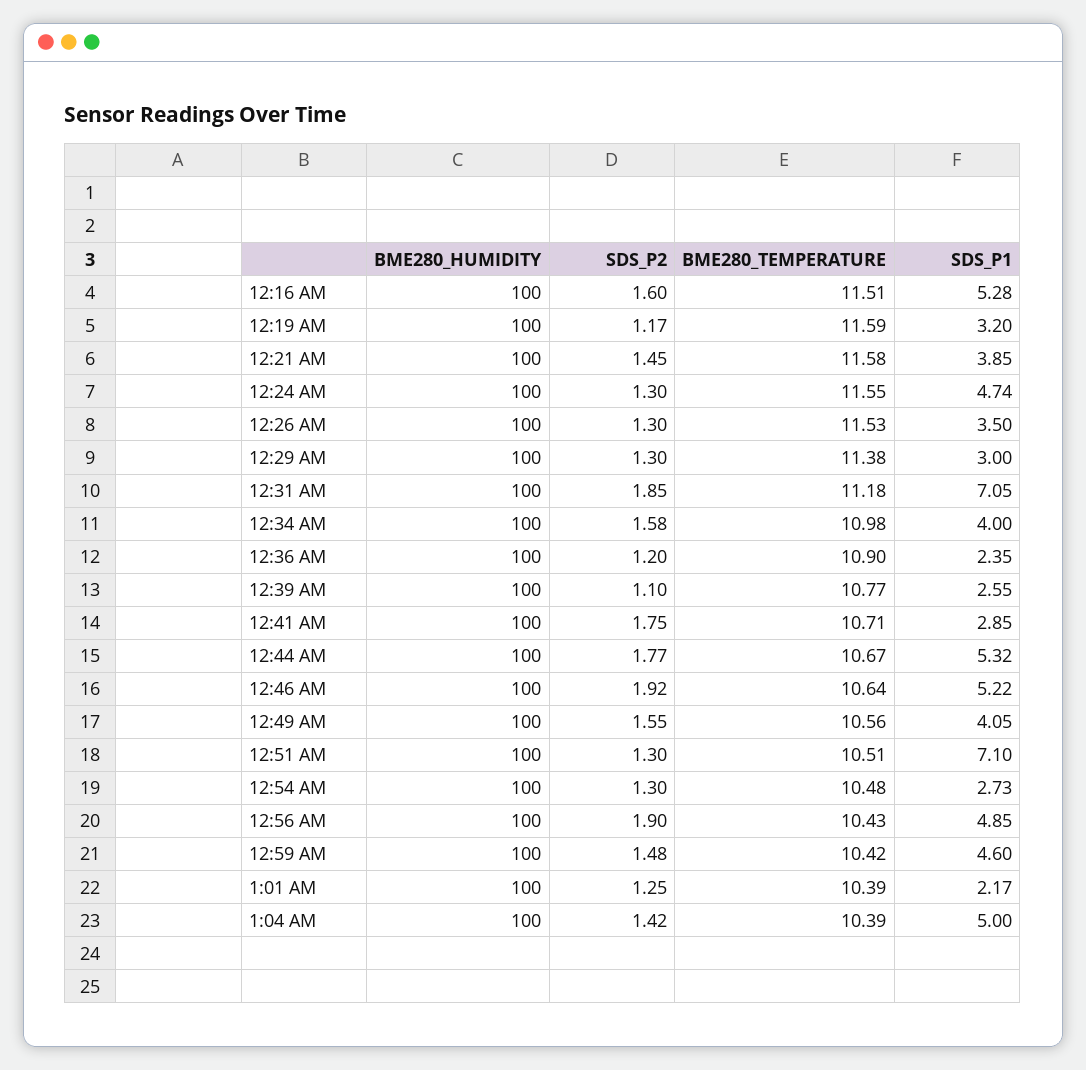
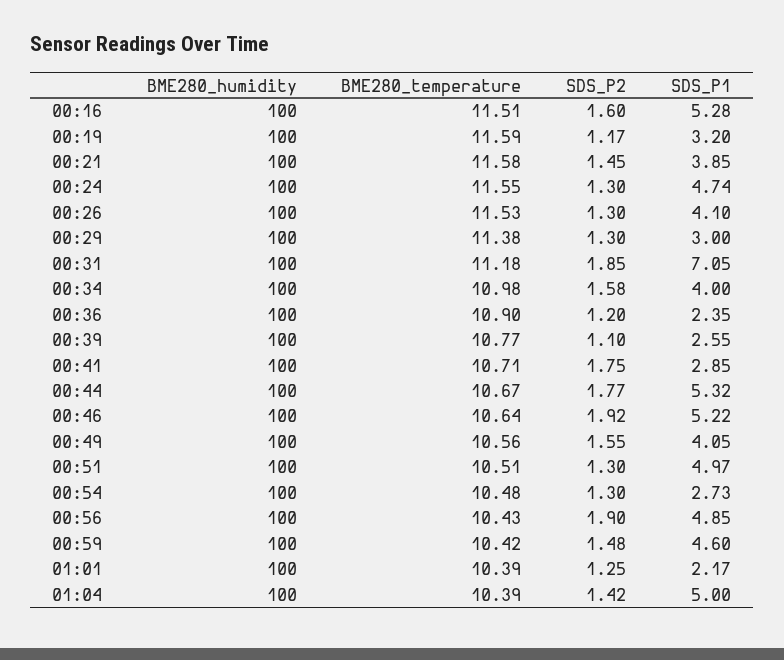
  {
    "BME280_HUMIDITY": {
      "12:16 AM": 100,
      "12:19 AM": 100,
      "12:21 AM": 100,
      "12:24 AM": 100,
      "12:26 AM": 100,
      "12:29 AM": 100,
      "12:31 AM": 100,
      "12:34 AM": 100,
      "12:36 AM": 100,
      "12:39 AM": 100,
      "12:41 AM": 100,
      "12:44 AM": 100,
      "12:46 AM": 100,
      "12:49 AM": 100,
      "12:51 AM": 100,
      "12:54 AM": 100,
      "12:56 AM": 100,
      "12:59 AM": 100,
      "1:01 AM": 100,
      "1:04 AM": 100
    },
    "SDS_P2": {
      "12:16 AM": 1.6,
      "12:19 AM": 1.17,
      "12:21 AM": 1.45,
      "12:24 AM": 1.3,
      "12:26 AM": 1.3,
      "12:29 AM": 1.3,
      "12:31 AM": 1.85,
      "12:34 AM": 1.58,
      "12:36 AM": 1.2,
      "12:39 AM": 1.1,
      "12:41 AM": 1.75,
      "12:44 AM": 1.77,
      "12:46 AM": 1.92,
      "12:49 AM": 1.55,
      "12:51 AM": 1.3,
      "12:54 AM": 1.3,
      "12:56 AM": 1.9,
      "12:59 AM": 1.48,
      "1:01 AM": 1.25,
      "1:04 AM": 1.42
    },
    "BME280_TEMPERATURE": {
      "12:16 AM": 11.51,
      "12:19 AM": 11.59,
      "12:21 AM": 11.58,
      "12:24 AM": 11.55,
      "12:26 AM": 11.53,
      "12:29 AM": 11.38,
      "12:31 AM": 11.18,
      "12:34 AM": 10.98,
      "12:36 AM": 10.9,
      "12:39 AM": 10.77,
      "12:41 AM": 10.71,
      "12:44 AM": 10.67,
      "12:46 AM": 10.64,
      "12:49 AM": 10.56,
      "12:51 AM": 10.51,
      "12:54 AM": 10.48,
      "12:56 AM": 10.43,
      "12:59 AM": 10.42,
      "1:01 AM": 10.39,
      "1:04 AM": 10.39
    },
    "SDS_P1": {
      "12:16 AM": 5.28,
      "12:19 AM": 3.2,
      "12:21 AM": 3.85,
      "12:24 AM": 4.74,
-     "12:26 AM": 3.5,
+     "12:26 AM": 4.1,
      "12:29 AM": 3,
      "12:31 AM": 7.05,
      "12:34 AM": 4,
      "12:36 AM": 2.35,
      "12:39 AM": 2.55,
      "12:41 AM": 2.85,
      "12:44 AM": 5.32,
      "12:46 AM": 5.22,
      "12:49 AM": 4.05,
-     "12:51 AM": 7.1,
+     "12:51 AM": 4.97,
      "12:54 AM": 2.73,
      "12:56 AM": 4.85,
      "12:59 AM": 4.6,
      "1:01 AM": 2.17,
      "1:04 AM": 5
    }
  }

